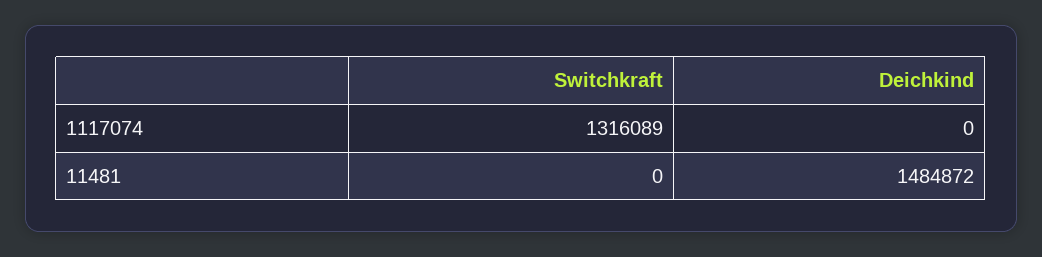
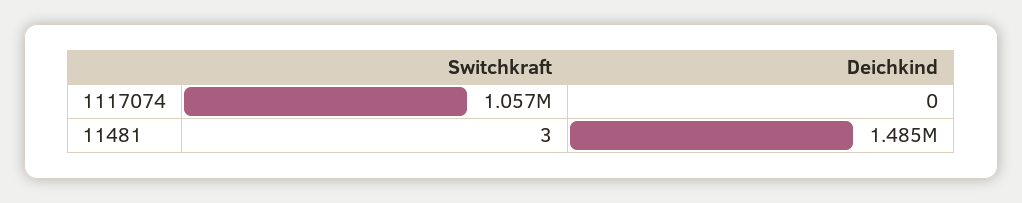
  {
    "Switchkraft": {
-     "1117074": 1316089,
+     "1117074": 1057000,
-     "11481": 0
+     "11481": 3
    },
    "Deichkind": {
      "1117074": 0,
      "11481": 1484872
    }
  }

